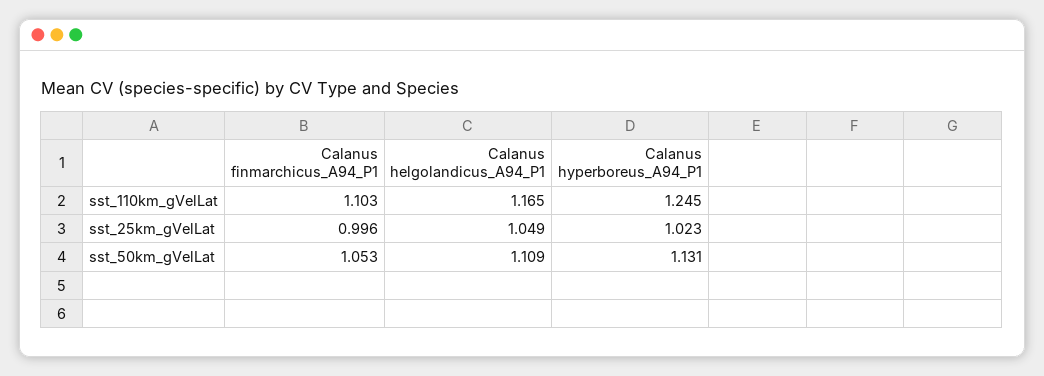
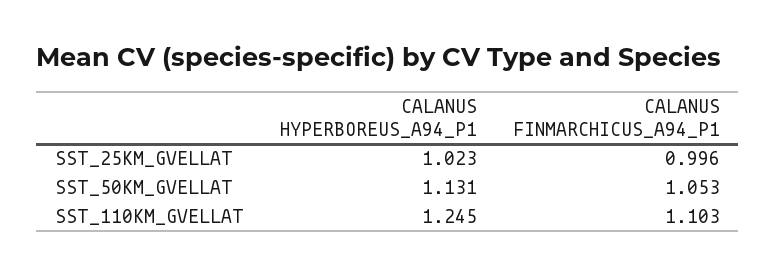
  {
    "Calanus finmarchicus_A94_P1": {
      "sst_110km_gVelLat": 1.103,
      "sst_25km_gVelLat": 0.996,
      "sst_50km_gVelLat": 1.053
    },
-   "Calanus helgolandicus_A94_P1": {
-     "sst_110km_gVelLat": 1.165,
-     "sst_25km_gVelLat": 1.049,
-     "sst_50km_gVelLat": 1.109
-   },
    "Calanus hyperboreus_A94_P1": {
      "sst_110km_gVelLat": 1.245,
      "sst_25km_gVelLat": 1.023,
      "sst_50km_gVelLat": 1.131
    }
  }

